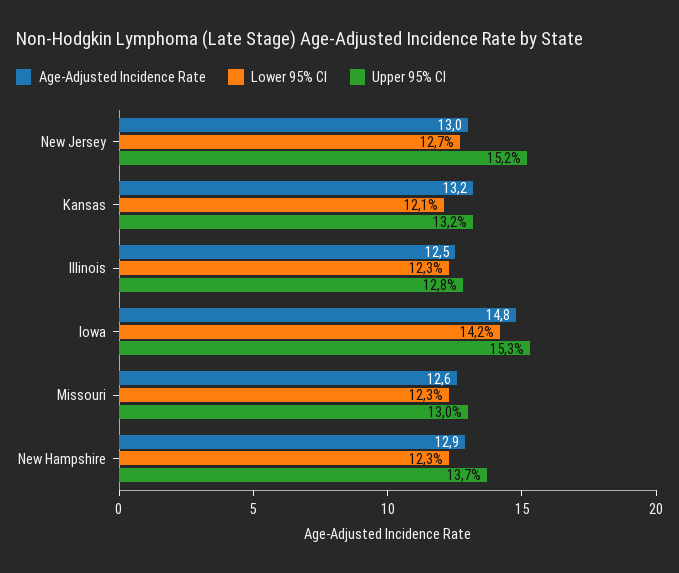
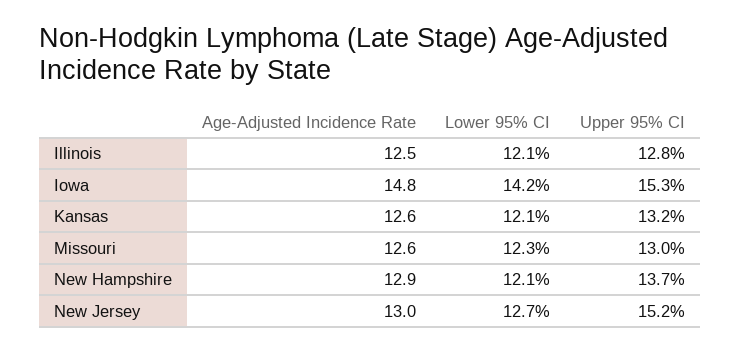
  {
    "Age-Adjusted Incidence Rate": {
      "New Jersey": 13,
-     "Kansas": 13.2,
+     "Kansas": 12.6,
      "Illinois": 12.5,
      "Iowa": 14.8,
      "Missouri": 12.6,
      "New Hampshire": 12.9
    },
    "Lower 95% CI": {
      "New Jersey": 12.7,
      "Kansas": 12.1,
-     "Illinois": 12.3,
+     "Illinois": 12.1,
      "Iowa": 14.2,
      "Missouri": 12.3,
-     "New Hampshire": 12.3
+     "New Hampshire": 12.1
    },
    "Upper 95% CI": {
      "New Jersey": 15.2,
      "Kansas": 13.2,
      "Illinois": 12.8,
      "Iowa": 15.3,
      "Missouri": 13,
      "New Hampshire": 13.7
    }
  }

